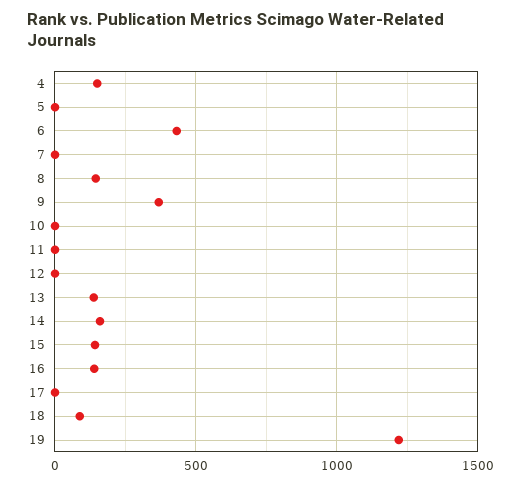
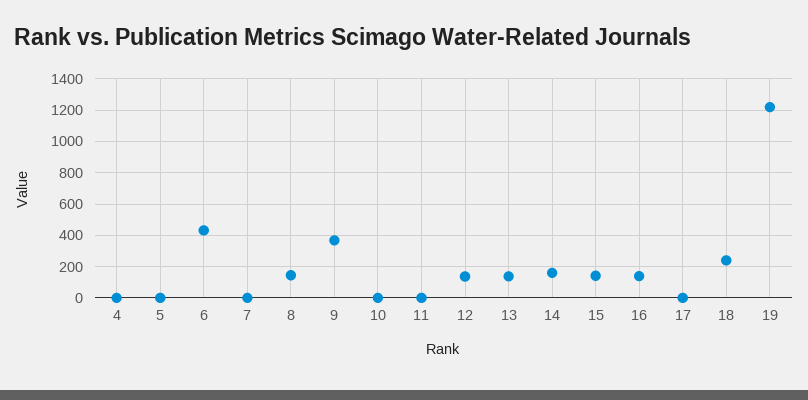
  {
-   "4": 150,
+   "4": 0,
    "5": 0,
    "6": 450,
    "7": 0,
    "8": 150,
    "9": 350,
    "10": 0,
    "11": 0,
-   "12": 0,
+   "12": 150,
    "13": 150,
    "14": 150,
    "15": 150,
    "16": 150,
    "17": 0,
-   "18": 100,
+   "18": 250,
    "19": 1200
  }

